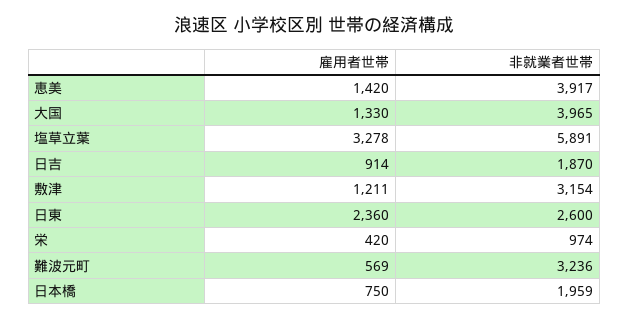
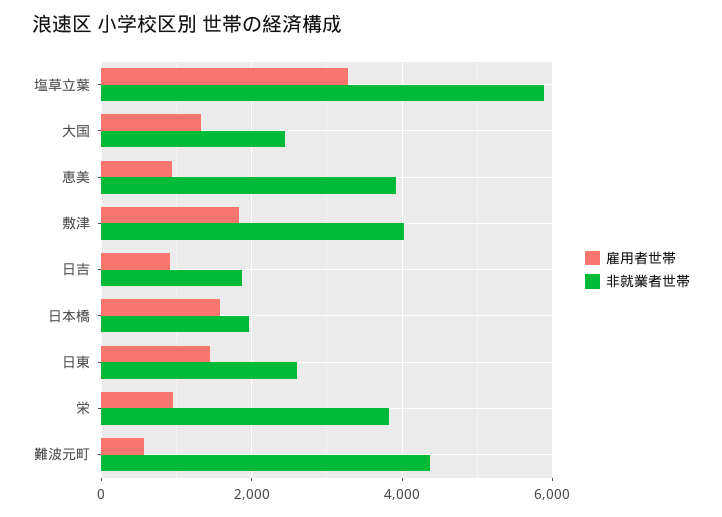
  {
    "雇用者世帯": {
-     "恵美": 1420,
+     "恵美": 1000,
      "大国": 1330,
      "塩草立葉": 3278,
      "日吉": 914,
-     "敷津": 1211,
+     "敷津": 1800,
-     "日東": 2360,
+     "日東": 1400,
-     "栄": 420,
+     "栄": 1000,
      "難波元町": 569,
-     "日本橋": 750
+     "日本橋": 1600
    },
    "非就業者世帯": {
      "恵美": 3917,
-     "大国": 3965,
+     "大国": 2400,
      "塩草立葉": 5891,
      "日吉": 1870,
-     "敷津": 3154,
+     "敷津": 4000,
      "日東": 2600,
-     "栄": 974,
+     "栄": 3800,
-     "難波元町": 3236,
+     "難波元町": 4400,
      "日本橋": 1959
    }
  }

